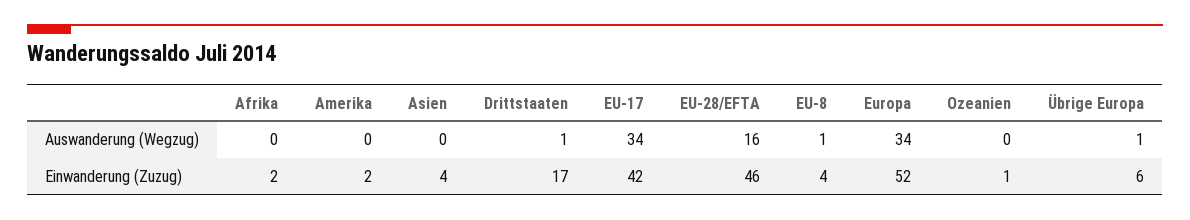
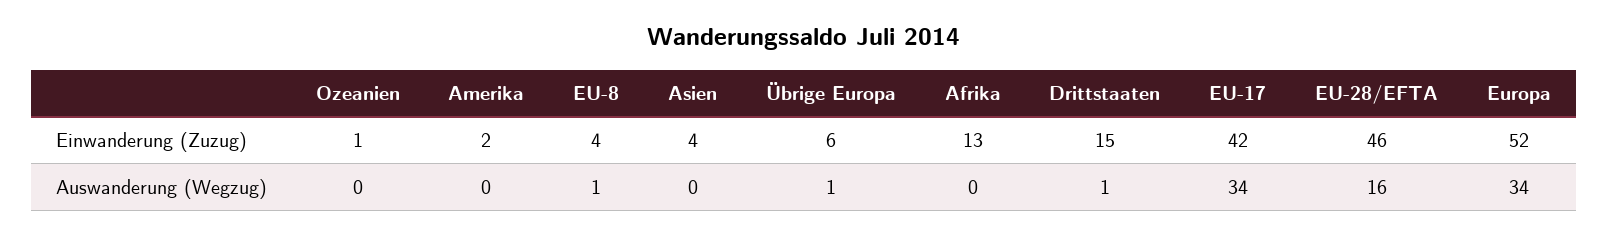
  {
    "Afrika": {
      "Auswanderung (Wegzug)": 0,
-     "Einwanderung (Zuzug)": 2
+     "Einwanderung (Zuzug)": 13
    },
    "Amerika": {
      "Auswanderung (Wegzug)": 0,
      "Einwanderung (Zuzug)": 2
    },
    "Asien": {
      "Auswanderung (Wegzug)": 0,
      "Einwanderung (Zuzug)": 4
    },
    "Drittstaaten": {
      "Auswanderung (Wegzug)": 1,
-     "Einwanderung (Zuzug)": 17
+     "Einwanderung (Zuzug)": 15
    },
    "EU-17": {
      "Auswanderung (Wegzug)": 34,
      "Einwanderung (Zuzug)": 42
    },
    "EU-28/EFTA": {
      "Auswanderung (Wegzug)": 16,
      "Einwanderung (Zuzug)": 46
    },
    "EU-8": {
      "Auswanderung (Wegzug)": 1,
      "Einwanderung (Zuzug)": 4
    },
    "Europa": {
      "Auswanderung (Wegzug)": 34,
      "Einwanderung (Zuzug)": 52
    },
    "Ozeanien": {
      "Auswanderung (Wegzug)": 0,
      "Einwanderung (Zuzug)": 1
    },
    "Übrige Europa": {
      "Auswanderung (Wegzug)": 1,
      "Einwanderung (Zuzug)": 6
    }
  }

